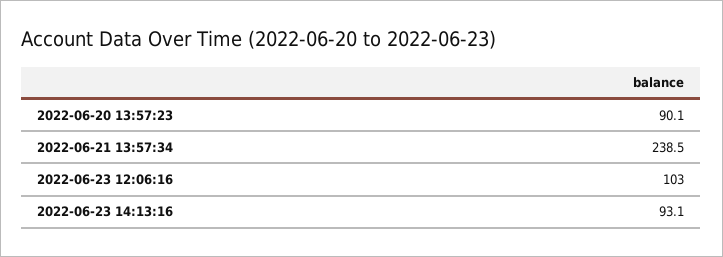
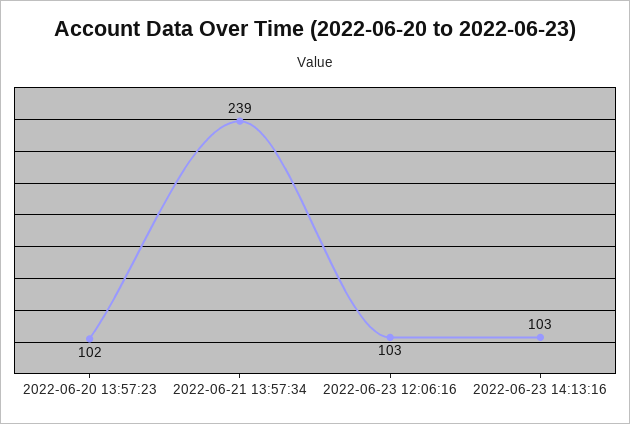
  {
-   "2022-06-20 13:57:23": 90.1,
+   "2022-06-20 13:57:23": 102,
    "2022-06-21 13:57:34": 238.5,
    "2022-06-23 12:06:16": 103,
-   "2022-06-23 14:13:16": 93.1
+   "2022-06-23 14:13:16": 103
  }

